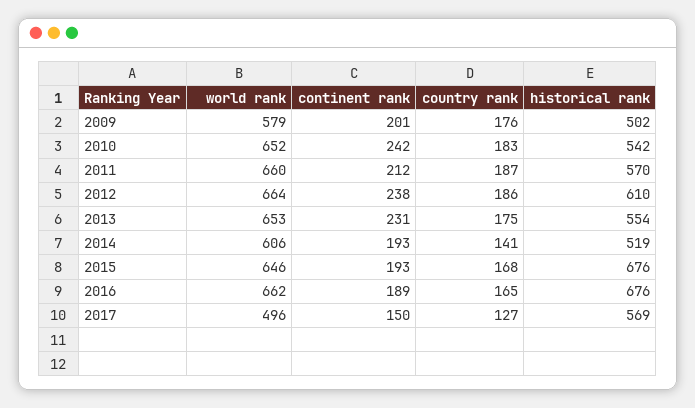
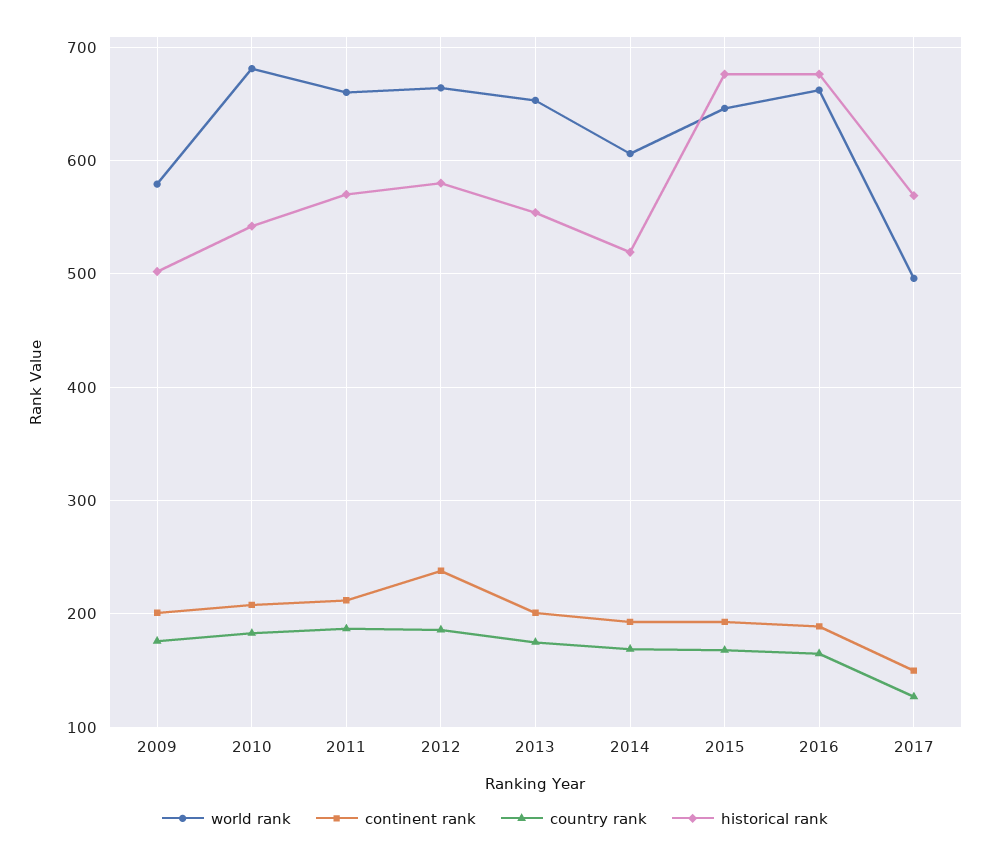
  {
    "world rank": {
      "2009": 579,
-     "2010": 652,
+     "2010": 680,
      "2011": 660,
      "2012": 664,
      "2013": 653,
      "2014": 606,
      "2015": 646,
      "2016": 662,
      "2017": 496
    },
    "continent rank": {
      "2009": 201,
-     "2010": 242,
+     "2010": 210,
      "2011": 212,
      "2012": 238,
-     "2013": 231,
+     "2013": 200,
      "2014": 193,
      "2015": 193,
      "2016": 189,
      "2017": 150
    },
    "country rank": {
      "2009": 176,
      "2010": 183,
      "2011": 187,
      "2012": 186,
      "2013": 175,
-     "2014": 141,
+     "2014": 170,
      "2015": 168,
      "2016": 165,
      "2017": 127
    },
    "historical rank": {
      "2009": 502,
      "2010": 542,
      "2011": 570,
-     "2012": 610,
+     "2012": 580,
      "2013": 554,
      "2014": 519,
      "2015": 676,
      "2016": 676,
      "2017": 569
    }
  }

